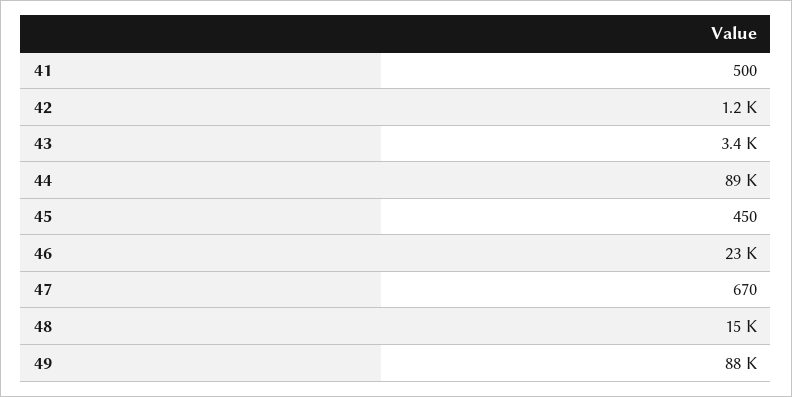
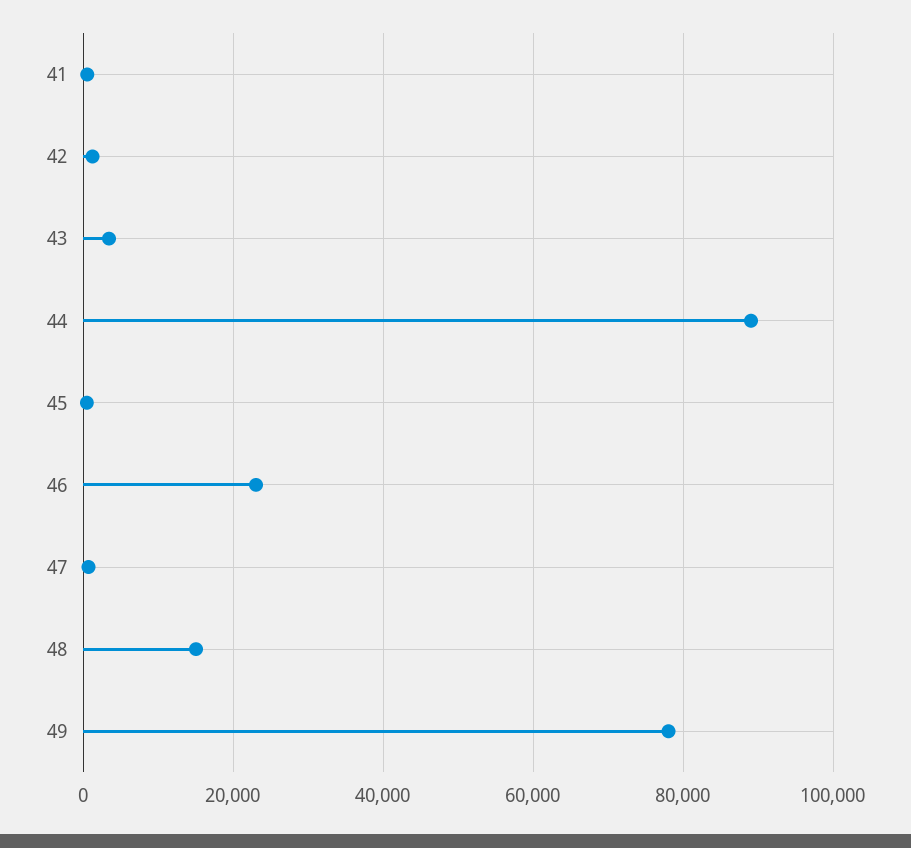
  {
    "41": 500,
    "42": 1200,
    "43": 3400,
    "44": 89000,
    "45": 450,
    "46": 23000,
    "47": 670,
    "48": 15000,
-   "49": 88000
+   "49": 78000
  }

